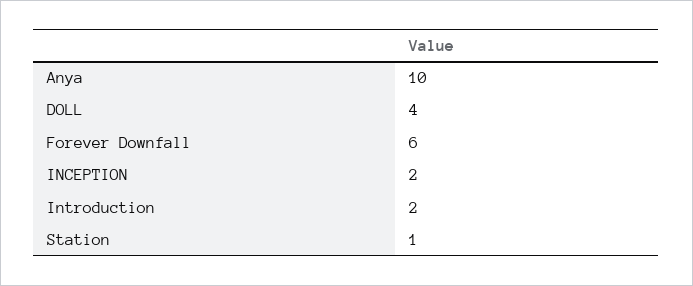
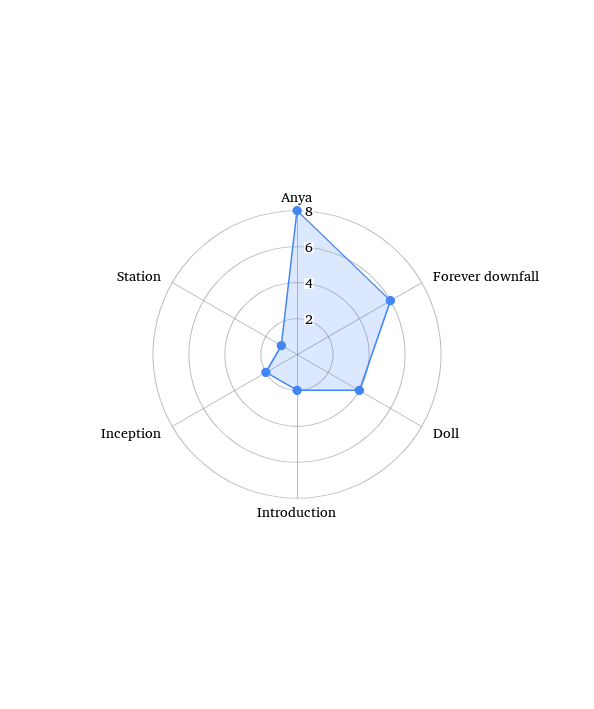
  {
-   "Anya": 10,
+   "Anya": 8,
    "DOLL": 4,
    "Forever Downfall": 6,
    "INCEPTION": 2,
    "Introduction": 2,
    "Station": 1
  }

